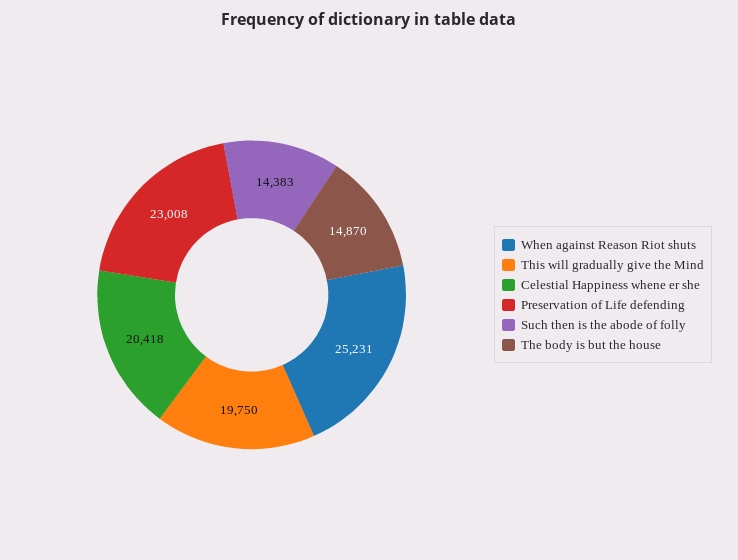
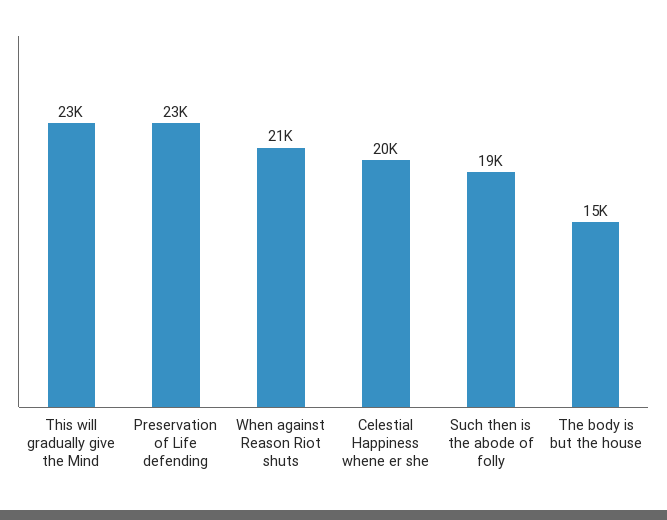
  {
-   "When against Reason Riot shuts": 25231,
+   "When against Reason Riot shuts": 21000,
-   "This will gradually give the Mind": 19750,
+   "This will gradually give the Mind": 23000,
    "Celestial Happiness whene er she": 20418,
    "Preservation of Life defending": 23008,
-   "Such then is the abode of folly": 14383,
+   "Such then is the abode of folly": 19000,
    "The body is but the house": 14870
  }

